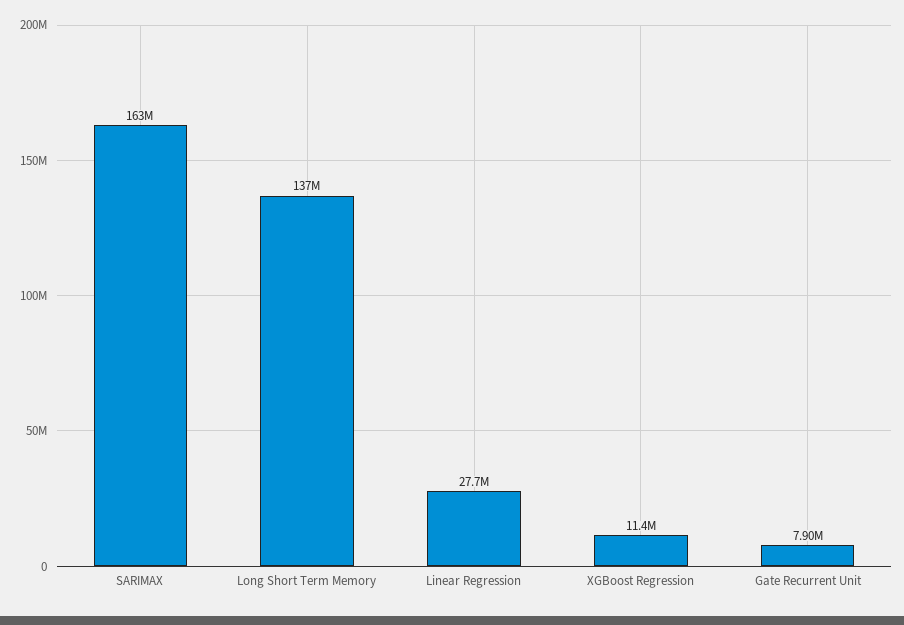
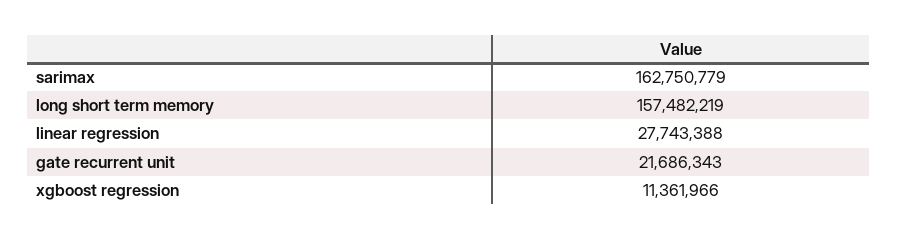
  {
    "SARIMAX": 162750779,
-   "Long Short Term Memory": 137000000,
+   "Long Short Term Memory": 157482219,
    "Linear Regression": 27743388,
    "XGBoost Regression": 11361966,
-   "Gate Recurrent Unit": 7900000
+   "Gate Recurrent Unit": 21686343
  }

